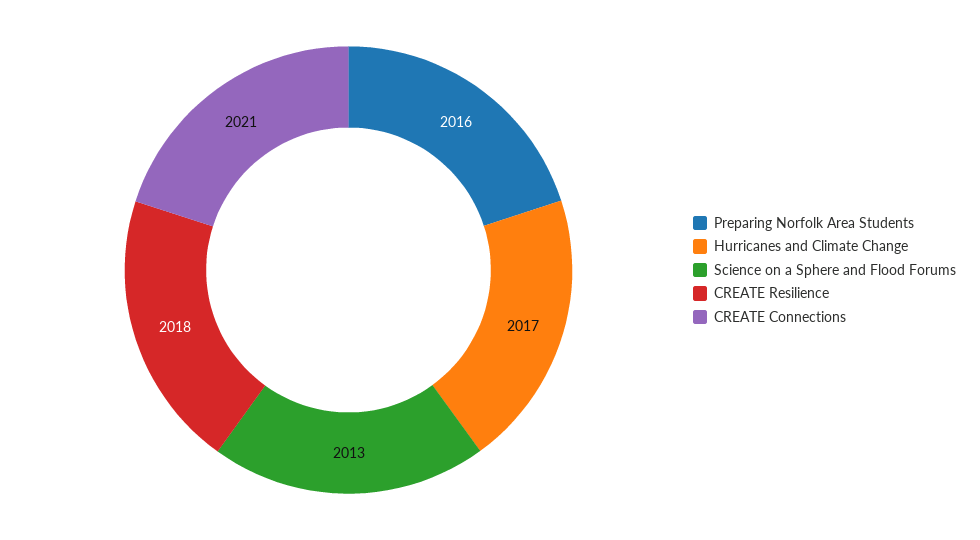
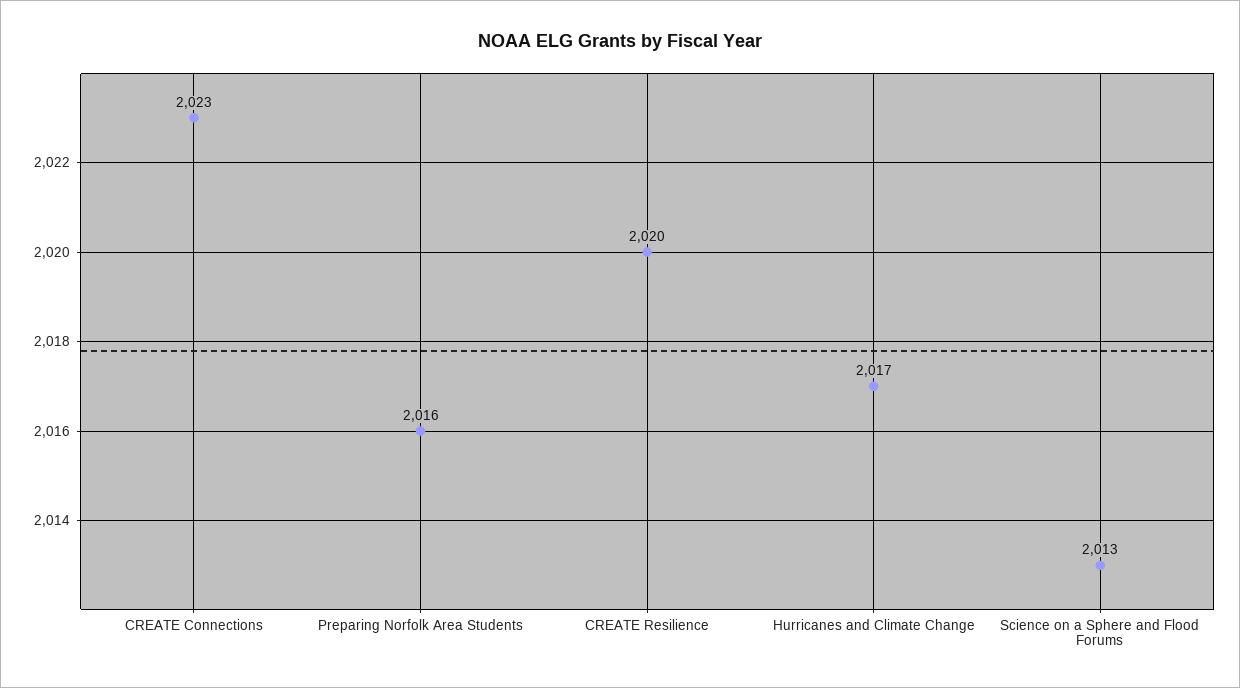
  {
    "Preparing Norfolk Area Students": 2016,
    "Hurricanes and Climate Change": 2017,
    "Science on a Sphere and Flood Forums": 2013,
-   "CREATE Resilience": 2018,
+   "CREATE Resilience": 2020,
-   "CREATE Connections": 2021
+   "CREATE Connections": 2023
  }

